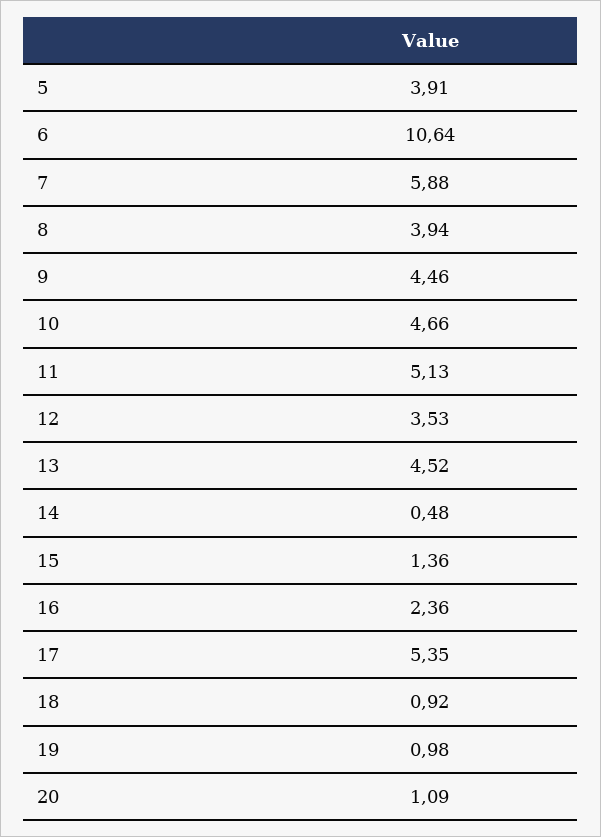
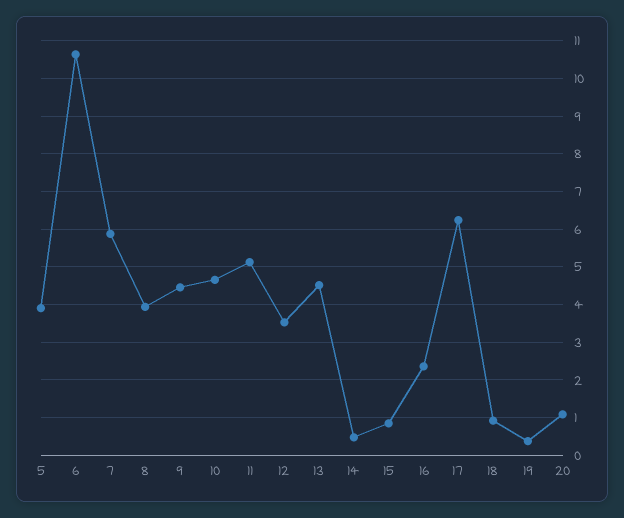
  {
    "5": 3.91,
    "6": 10.64,
    "7": 5.88,
    "8": 3.94,
    "9": 4.46,
    "10": 4.66,
    "11": 5.13,
    "12": 3.53,
    "13": 4.52,
    "14": 0.48,
-   "15": 1.36,
+   "15": 0.8,
    "16": 2.36,
-   "17": 5.35,
+   "17": 6.2,
    "18": 0.92,
-   "19": 0.98,
+   "19": 0.4,
    "20": 1.09
  }

